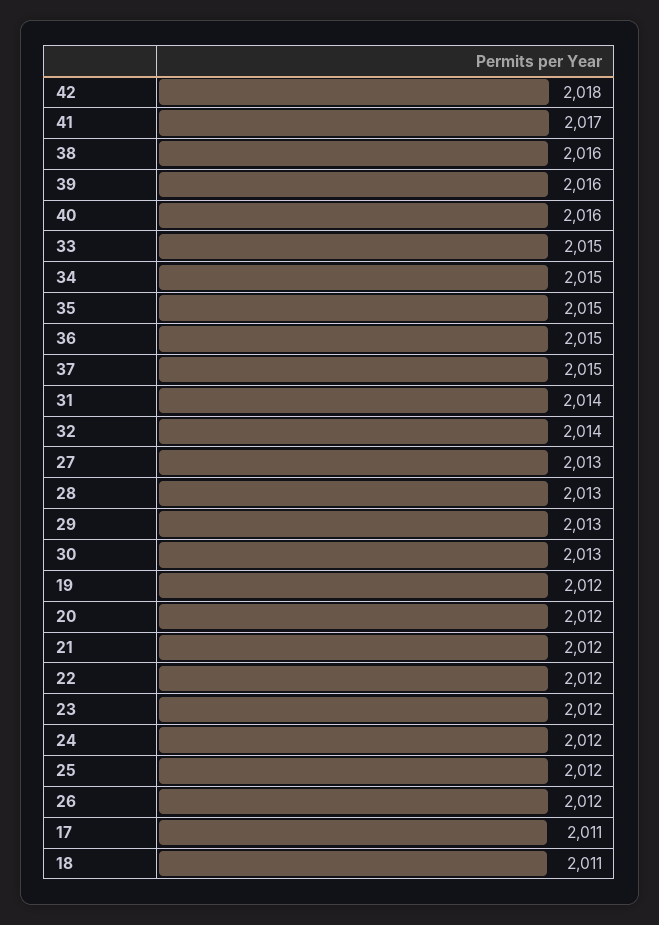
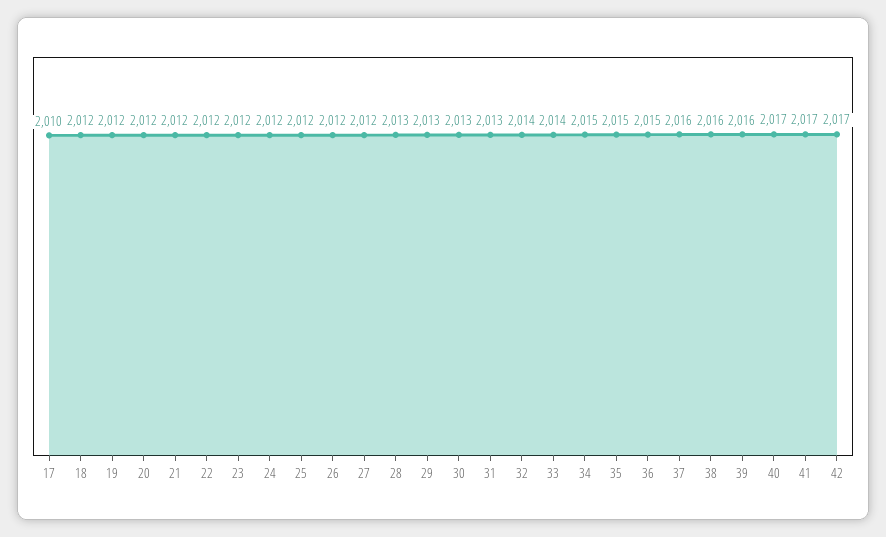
  {
-   "42": 2018,
+   "42": 2017,
    "41": 2017,
    "38": 2016,
    "39": 2016,
-   "40": 2016,
+   "40": 2017,
-   "33": 2015,
+   "33": 2014,
    "34": 2015,
    "35": 2015,
    "36": 2015,
-   "37": 2015,
+   "37": 2016,
-   "31": 2014,
+   "31": 2013,
    "32": 2014,
-   "27": 2013,
+   "27": 2012,
    "28": 2013,
    "29": 2013,
    "30": 2013,
    "19": 2012,
    "20": 2012,
    "21": 2012,
    "22": 2012,
    "23": 2012,
    "24": 2012,
    "25": 2012,
    "26": 2012,
-   "17": 2011,
+   "17": 2010,
-   "18": 2011
+   "18": 2012
  }

